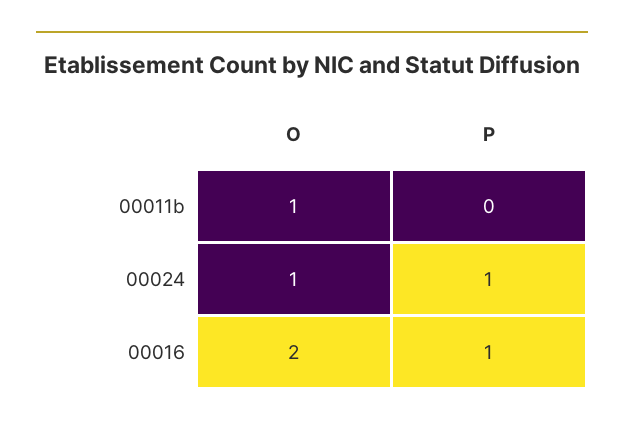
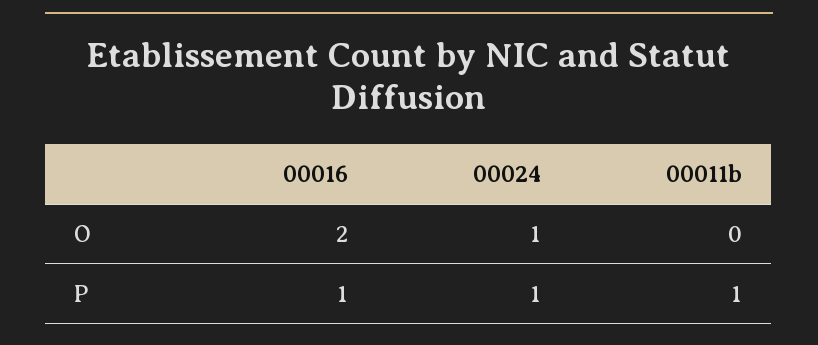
  {
    "O": {
-     "00011b": 1,
+     "00011b": 0,
      "00024": 1,
      "00016": 2
    },
    "P": {
-     "00011b": 0,
+     "00011b": 1,
      "00024": 1,
      "00016": 1
    }
  }

